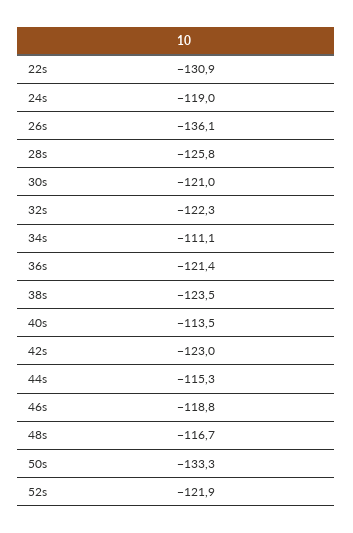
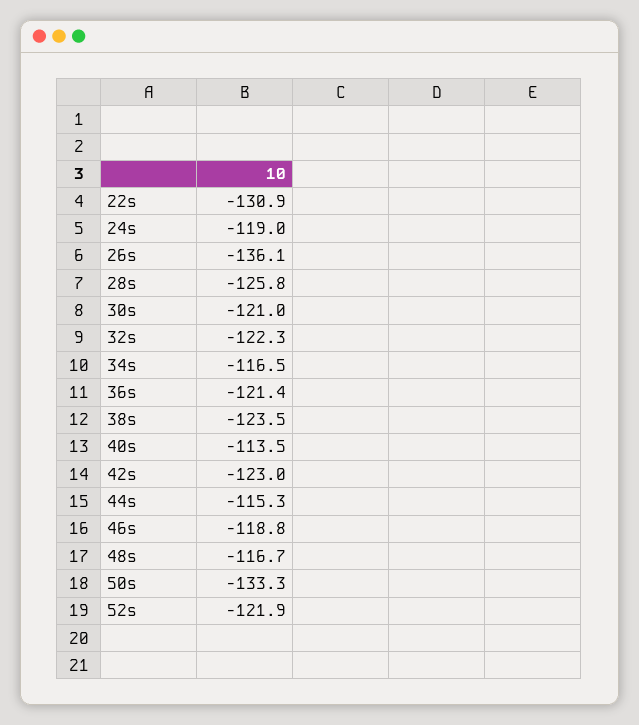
  {
    "22s": -130.9,
    "24s": -119,
    "26s": -136.1,
    "28s": -125.8,
    "30s": -121,
    "32s": -122.3,
-   "34s": -111.1,
+   "34s": -116.5,
    "36s": -121.4,
    "38s": -123.5,
    "40s": -113.5,
    "42s": -123,
    "44s": -115.3,
    "46s": -118.8,
    "48s": -116.7,
    "50s": -133.3,
    "52s": -121.9
  }

